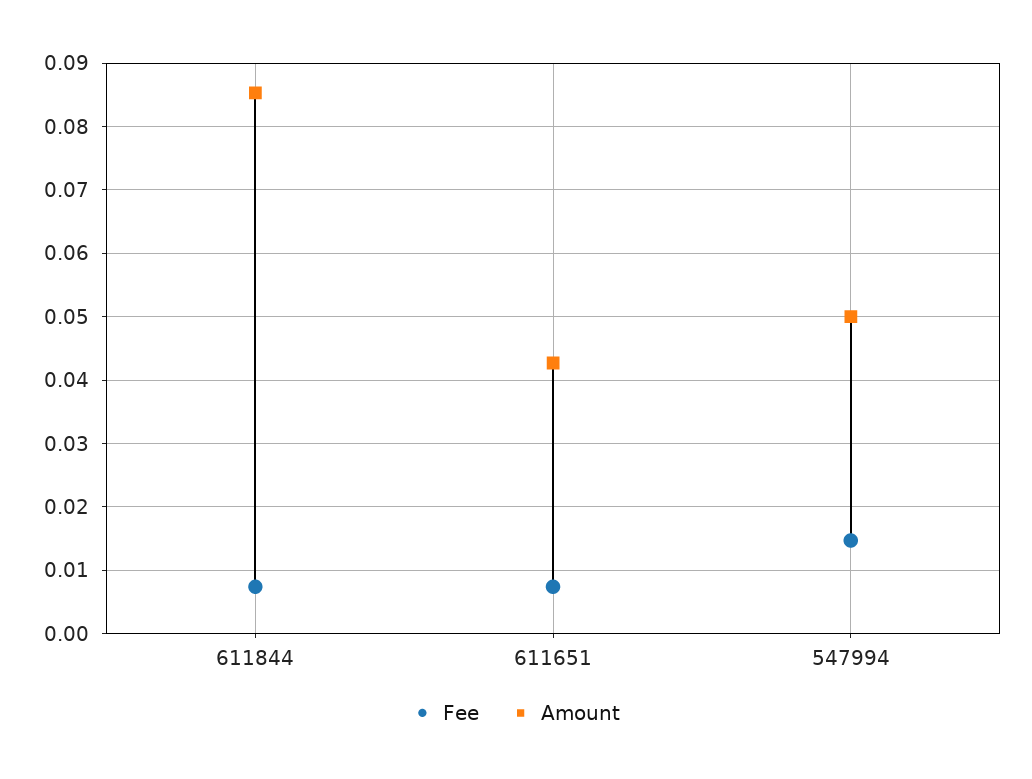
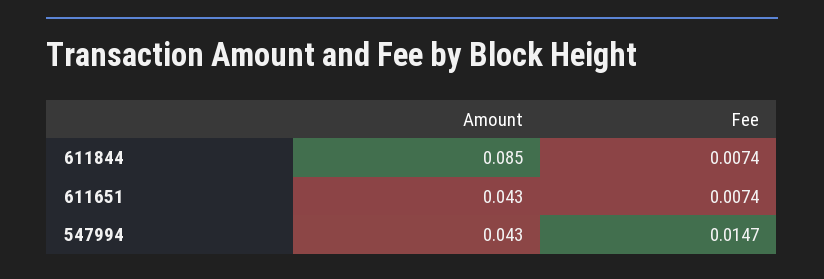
  {
    "Fee": {
      "611844": 0.0074,
      "611651": 0.0074,
      "547994": 0.0147
    },
    "Amount": {
      "611844": 0.085,
      "611651": 0.043,
-     "547994": 0.05
+     "547994": 0.043
    }
  }

